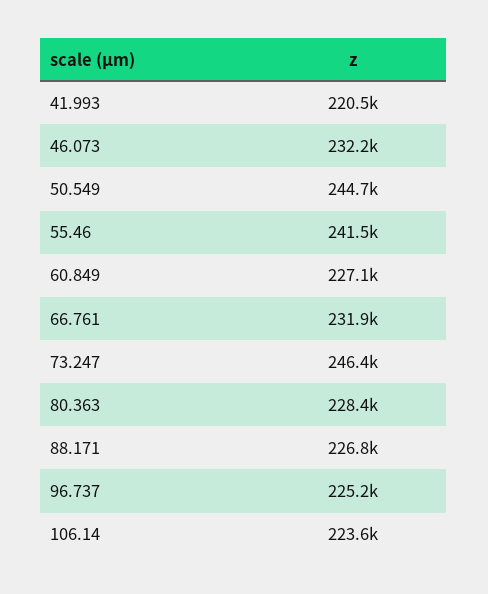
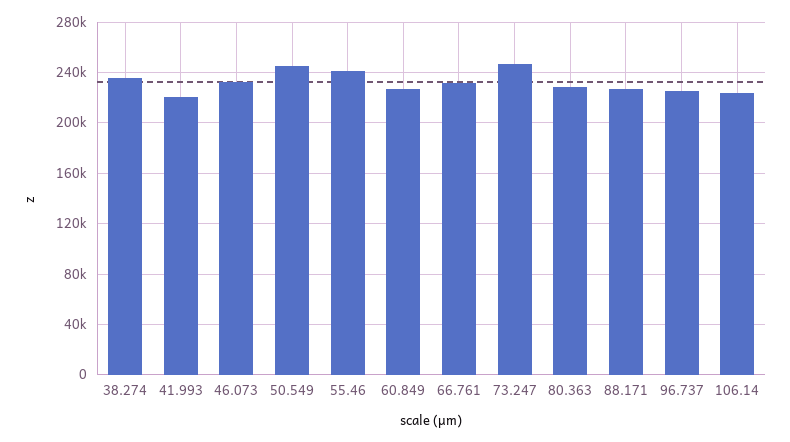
  {
    "41.993": 220500,
    "46.073": 232200,
    "50.549": 244700,
    "55.46": 241500,
    "60.849": 227100,
    "66.761": 231900,
    "73.247": 246400,
    "80.363": 228400,
    "88.171": 226800,
    "96.737": 225200,
-   "106.14": 223600
+   "106.14": 223600,
+   "38.274": 235000
  }

